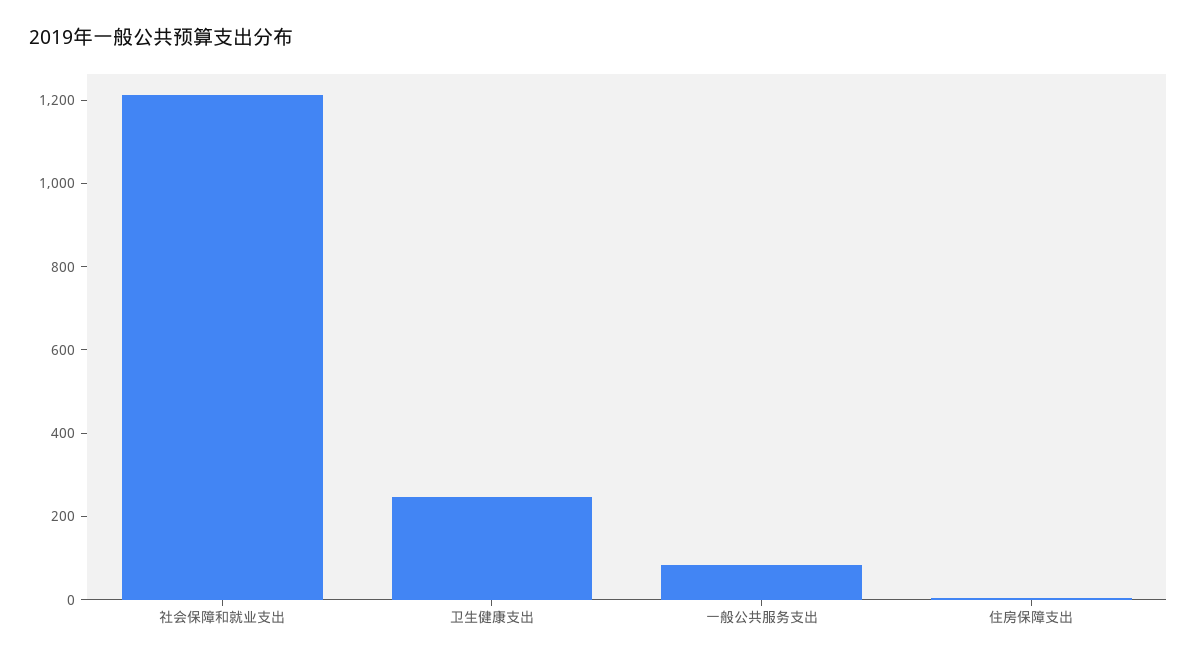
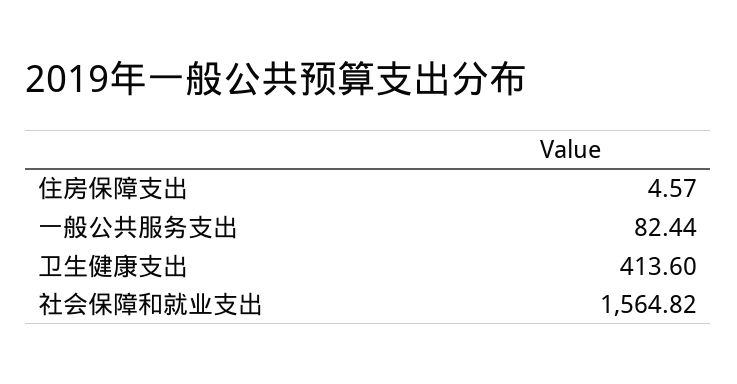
  {
-   "社会保障和就业支出": 1200,
+   "社会保障和就业支出": 1564.82,
-   "卫生健康支出": 250,
+   "卫生健康支出": 413.6,
    "一般公共服务支出": 82.44,
    "住房保障支出": 4.57
  }

